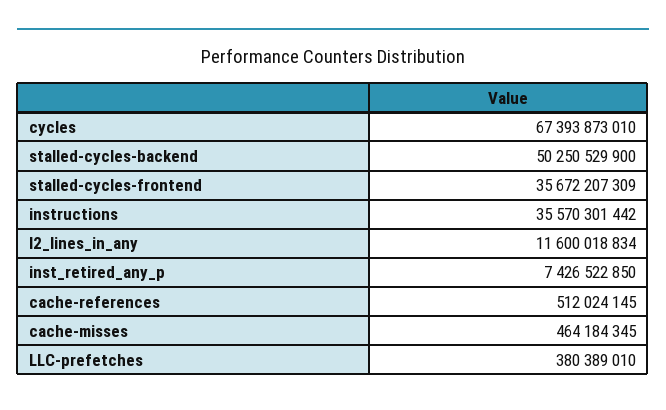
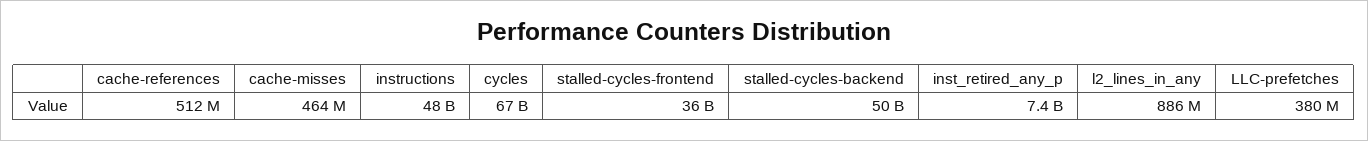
  {
    "cycles": 67393873010,
    "stalled-cycles-backend": 50250529900,
    "stalled-cycles-frontend": 35672207309,
-   "instructions": 35570301442,
+   "instructions": 48000000000,
-   "l2_lines_in_any": 11600018834,
+   "l2_lines_in_any": 886000000,
    "inst_retired_any_p": 7426522850,
    "cache-references": 512024145,
    "cache-misses": 464184345,
    "LLC-prefetches": 380389010
  }

